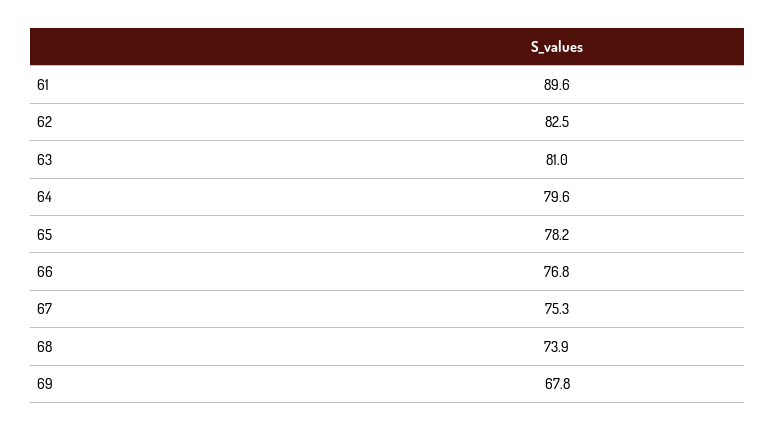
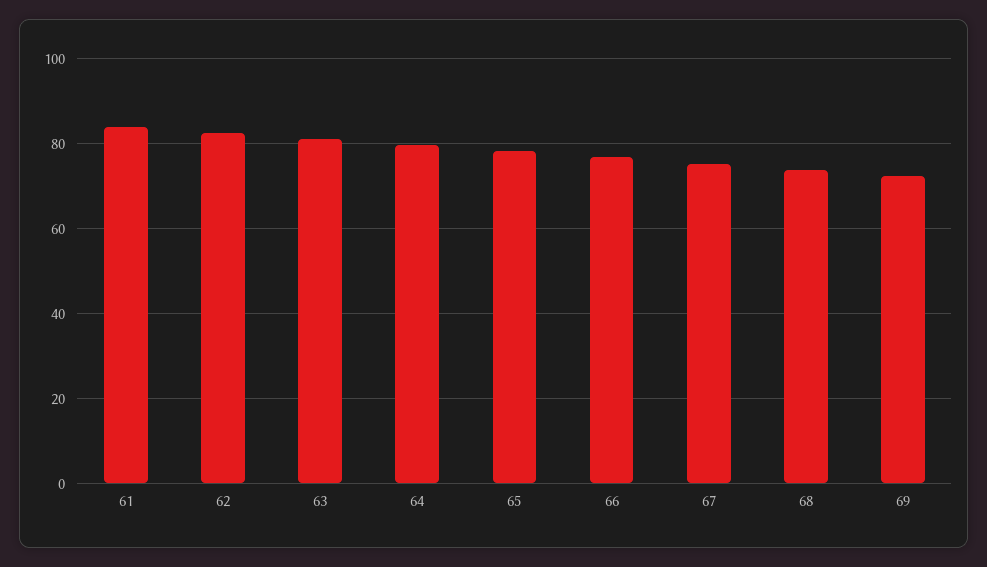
  {
-   "61": 89.6,
+   "61": 84,
    "62": 82.5,
    "63": 81,
    "64": 79.6,
    "65": 78.2,
    "66": 76.8,
    "67": 75.3,
    "68": 73.9,
-   "69": 67.8
+   "69": 72
  }

